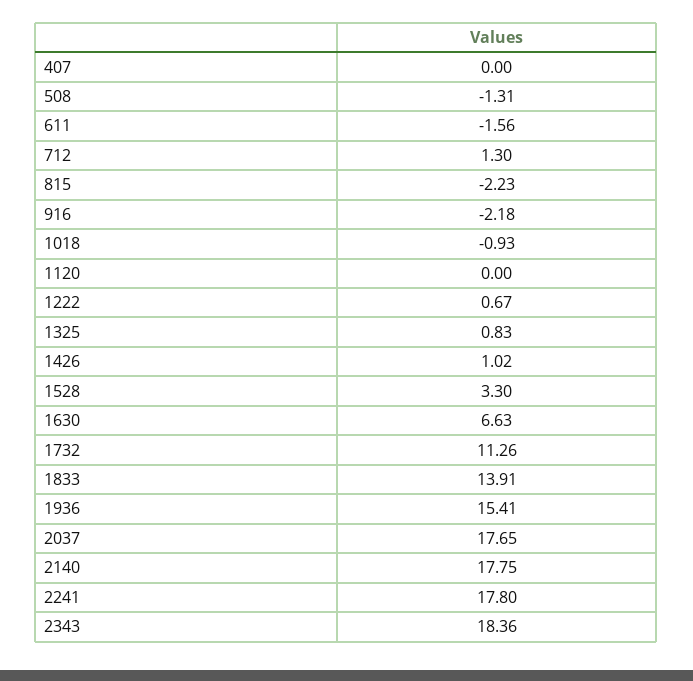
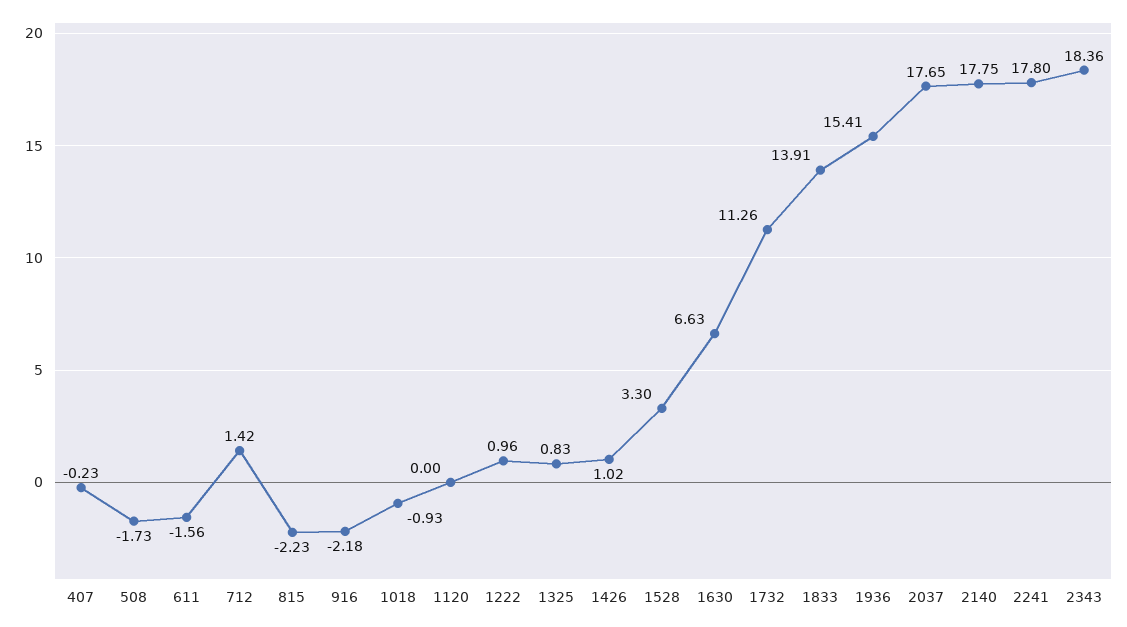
  {
-   "407": 0,
+   "407": -0.23,
-   "508": -1.31,
+   "508": -1.73,
    "611": -1.56,
-   "712": 1.3,
+   "712": 1.42,
    "815": -2.23,
    "916": -2.18,
    "1018": -0.93,
    "1120": 0,
-   "1222": 0.67,
+   "1222": 0.96,
    "1325": 0.83,
    "1426": 1.02,
    "1528": 3.3,
    "1630": 6.63,
    "1732": 11.26,
    "1833": 13.91,
    "1936": 15.41,
    "2037": 17.65,
    "2140": 17.75,
    "2241": 17.8,
    "2343": 18.36
  }

